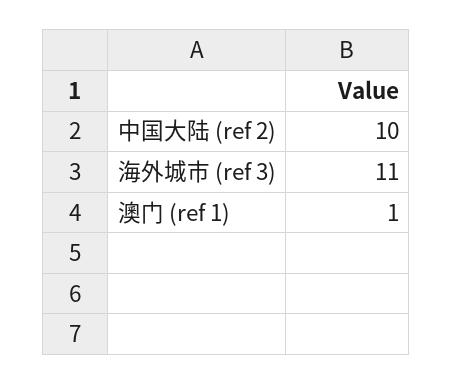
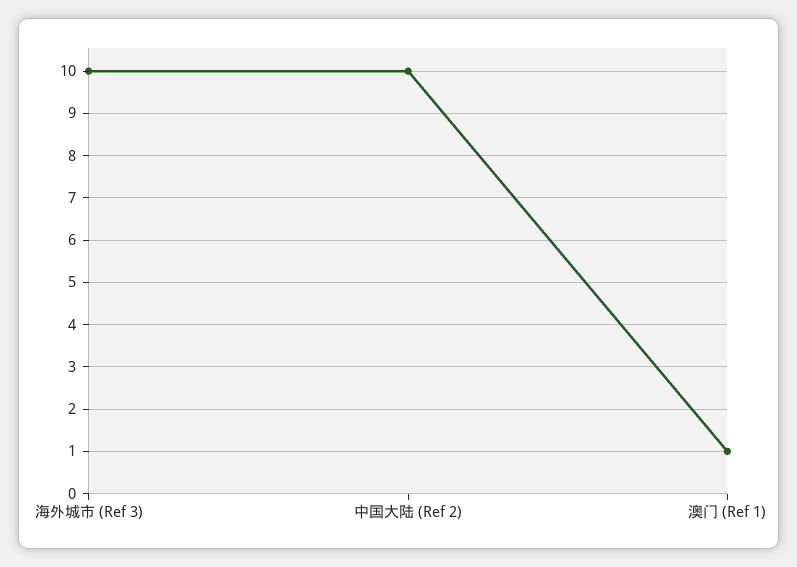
  {
    "中国大陆 (ref 2)": 10,
-   "海外城市 (ref 3)": 11,
+   "海外城市 (ref 3)": 10,
    "澳门 (ref 1)": 1
  }

